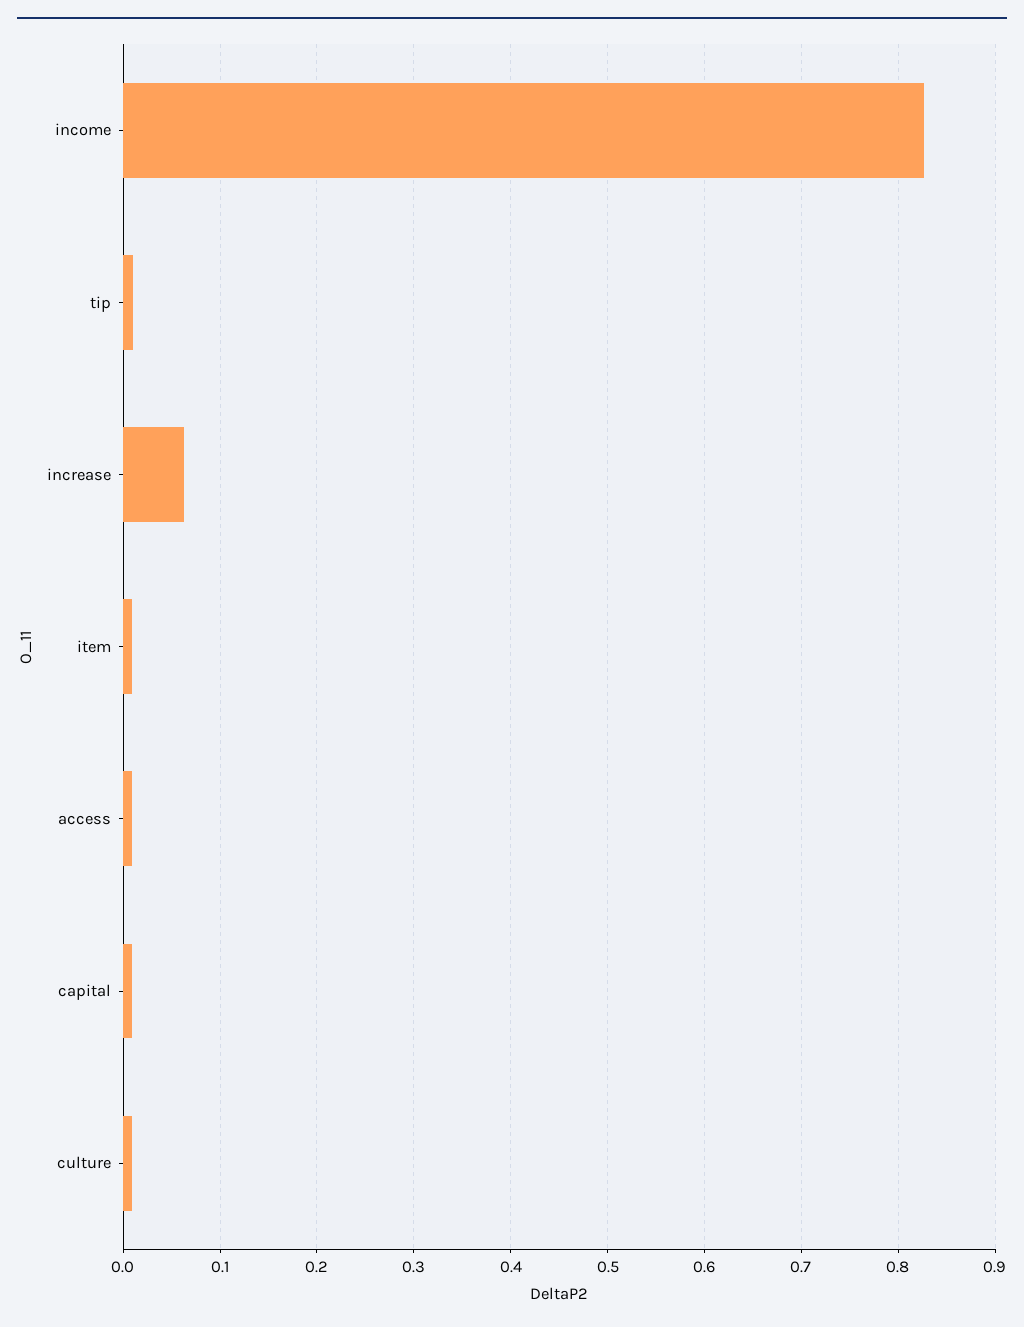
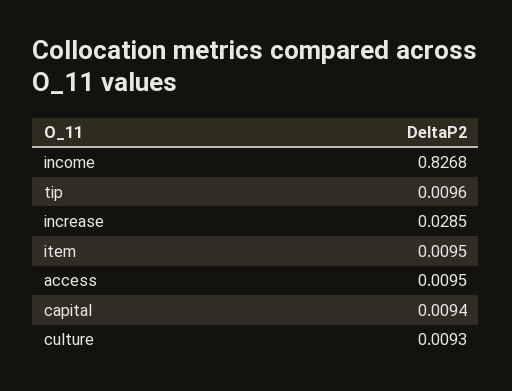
  {
    "income": 0.8268,
    "tip": 0.0096,
-   "increase": 0.06,
+   "increase": 0.0285,
    "item": 0.0095,
    "access": 0.0095,
    "capital": 0.0094,
    "culture": 0.0093
  }

